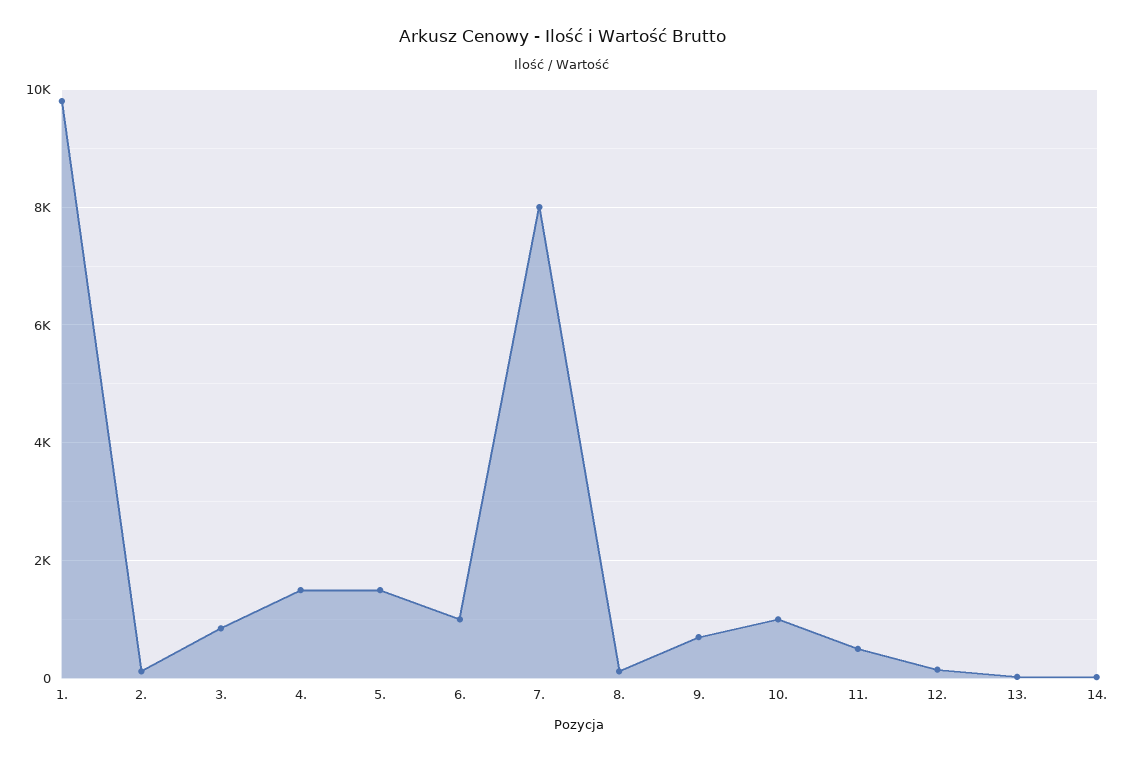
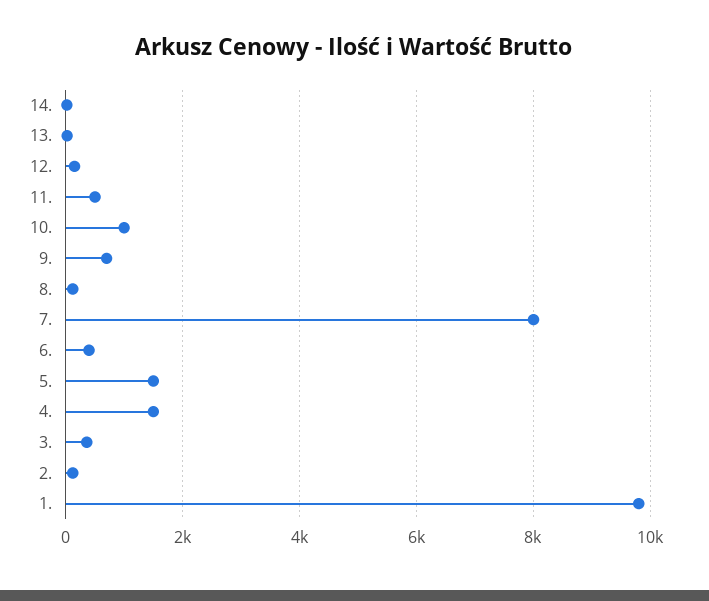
  {
    "1.": 9800,
    "2.": 200,
-   "3.": 800,
+   "3.": 400,
    "4.": 1600,
    "5.": 1600,
-   "6.": 1000,
+   "6.": 400,
    "7.": 8000,
    "8.": 200,
    "9.": 800,
    "10.": 1000,
    "11.": 600,
    "12.": 200,
    "13.": 0,
    "14.": 0
  }

